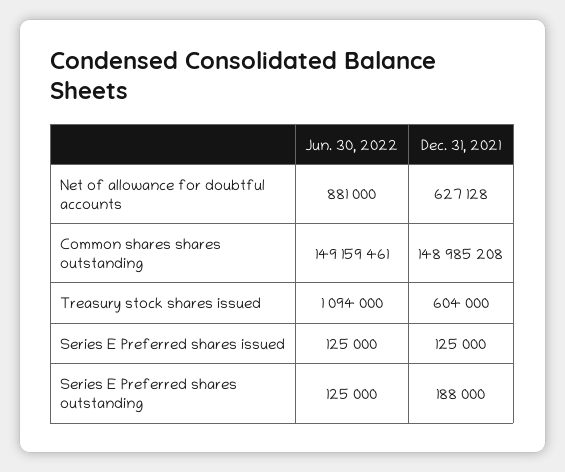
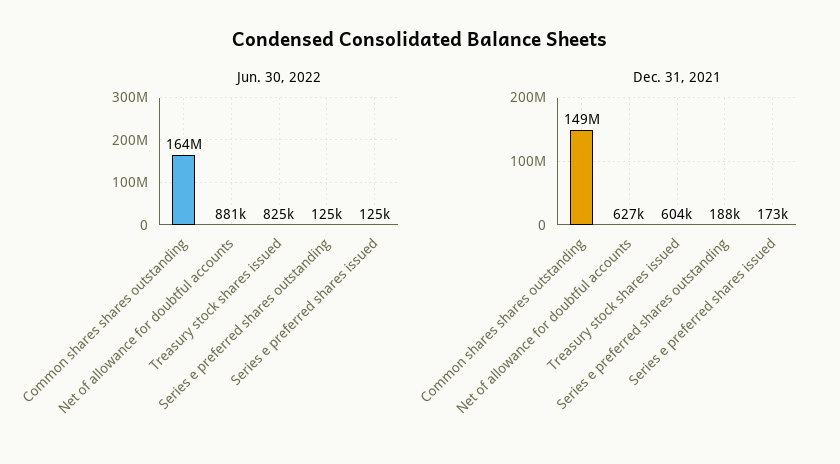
  {
    "Jun. 30, 2022": {
      "Net of allowance for doubtful accounts": 881000,
-     "Common shares shares outstanding": 149159461,
+     "Common shares shares outstanding": 164000000,
-     "Treasury stock shares issued": 1094000,
+     "Treasury stock shares issued": 825000,
      "Series E Preferred shares issued": 125000,
      "Series E Preferred shares outstanding": 125000
    },
    "Dec. 31, 2021": {
      "Net of allowance for doubtful accounts": 627128,
      "Common shares shares outstanding": 148985208,
      "Treasury stock shares issued": 604000,
-     "Series E Preferred shares issued": 125000,
+     "Series E Preferred shares issued": 173000,
      "Series E Preferred shares outstanding": 188000
    }
  }

